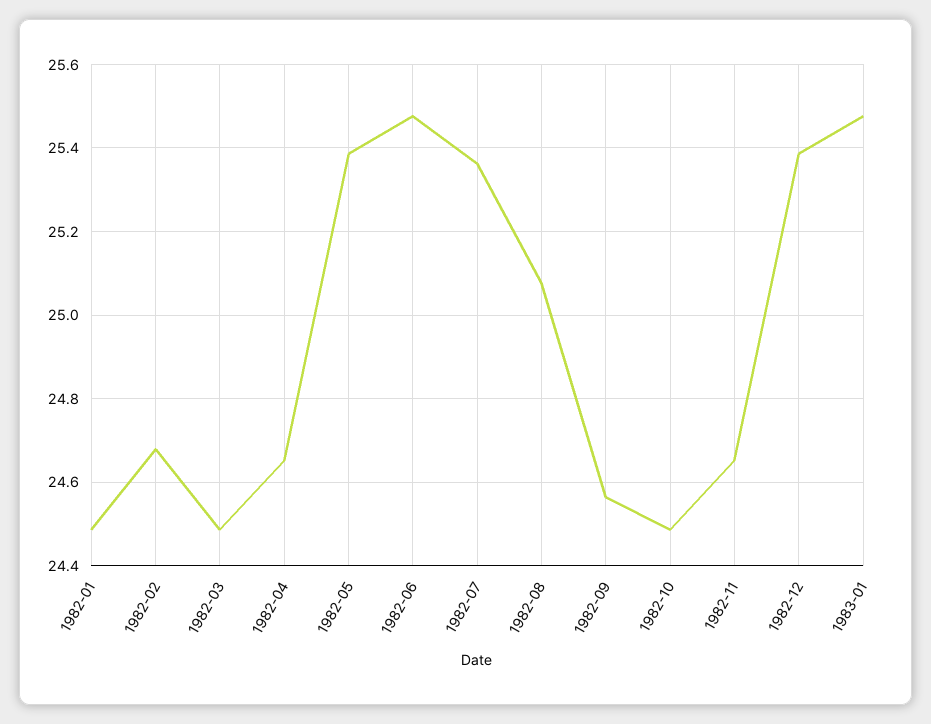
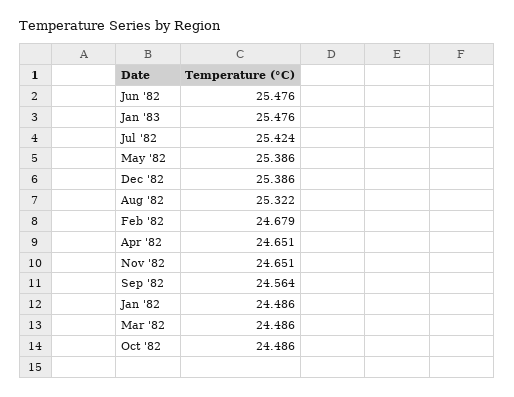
  {
    "1982-01": 24.486,
    "1982-02": 24.679,
    "1982-03": 24.486,
    "1982-04": 24.651,
    "1982-05": 25.386,
    "1982-06": 25.476,
-   "1982-07": 25.36,
+   "1982-07": 25.424,
-   "1982-08": 25.08,
+   "1982-08": 25.322,
    "1982-09": 24.564,
    "1982-10": 24.486,
    "1982-11": 24.651,
    "1982-12": 25.386,
    "1983-01": 25.476
  }

